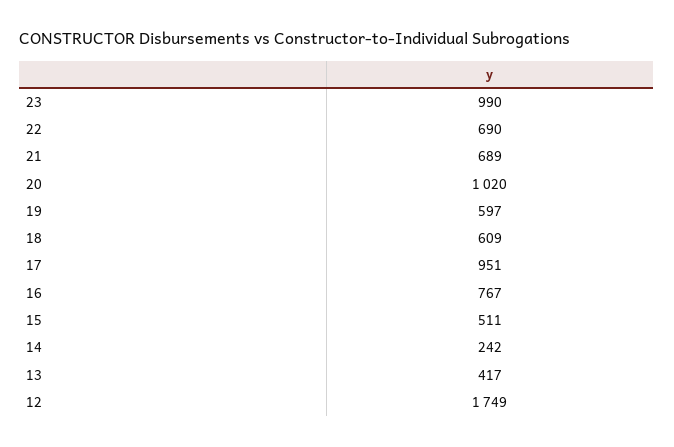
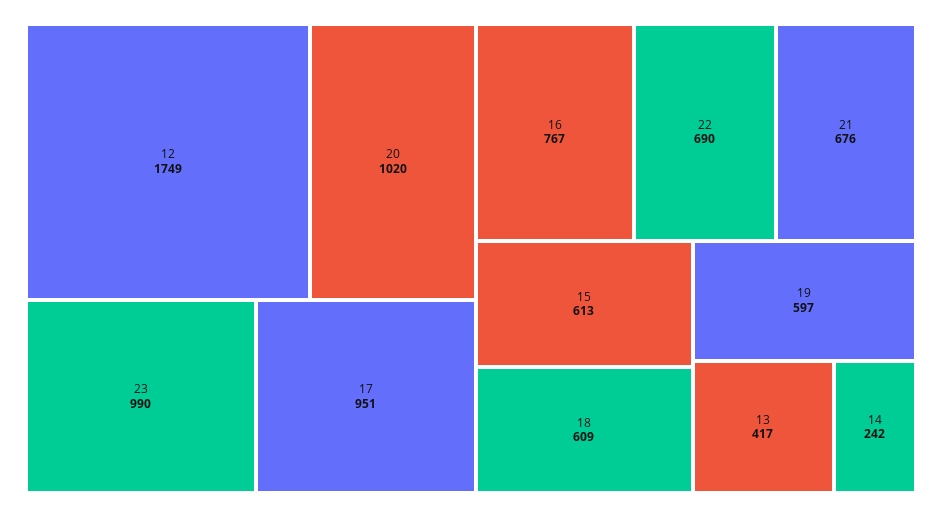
  {
    "23": 990,
    "22": 690,
-   "21": 689,
+   "21": 676,
    "20": 1020,
    "19": 597,
    "18": 609,
    "17": 951,
    "16": 767,
-   "15": 511,
+   "15": 613,
    "14": 242,
    "13": 417,
    "12": 1749
  }

